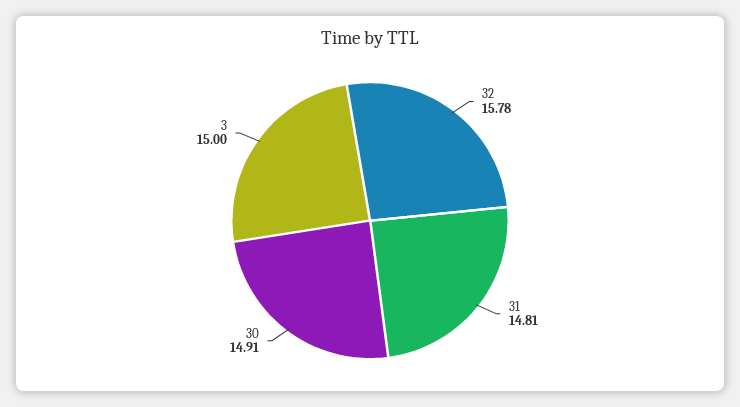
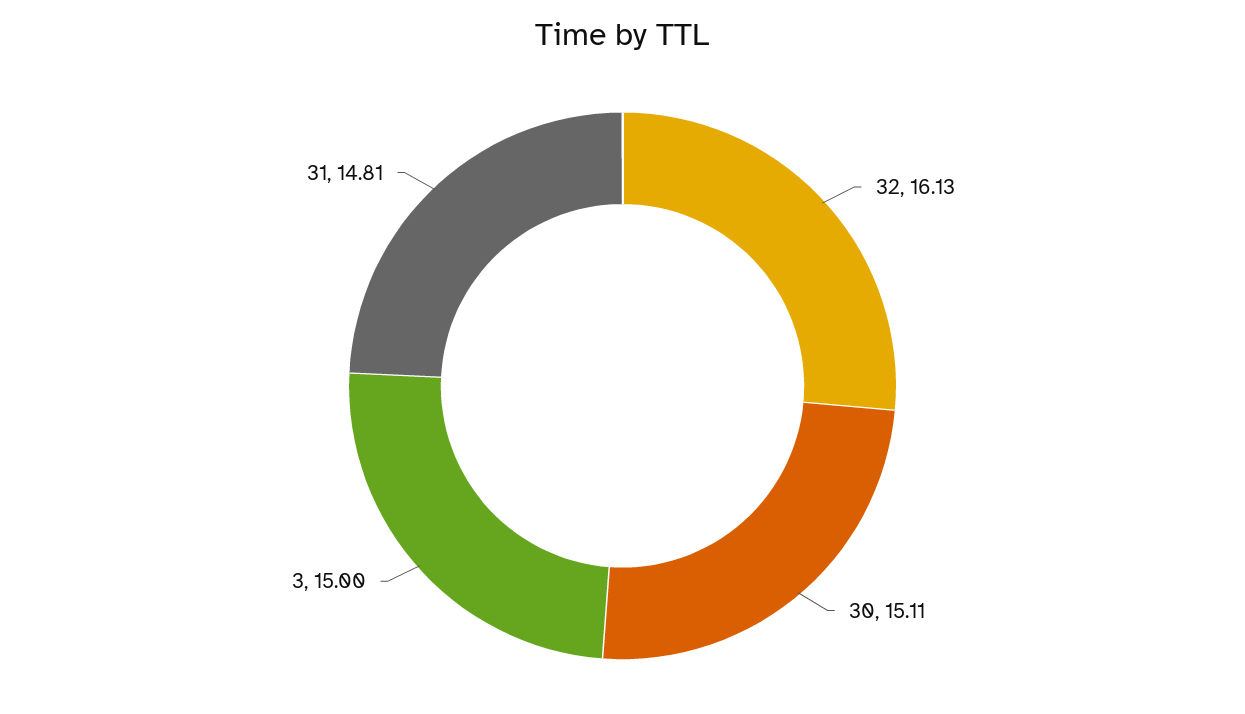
  {
-   "32": 15.78,
+   "32": 16.13,
    "31": 14.81,
-   "30": 14.91,
+   "30": 15.11,
    "3": 15
  }

